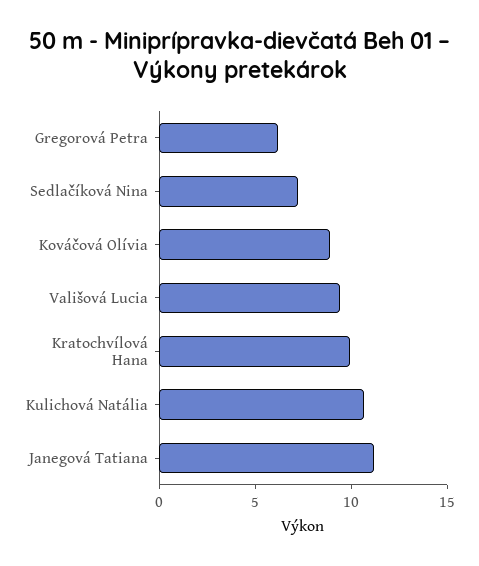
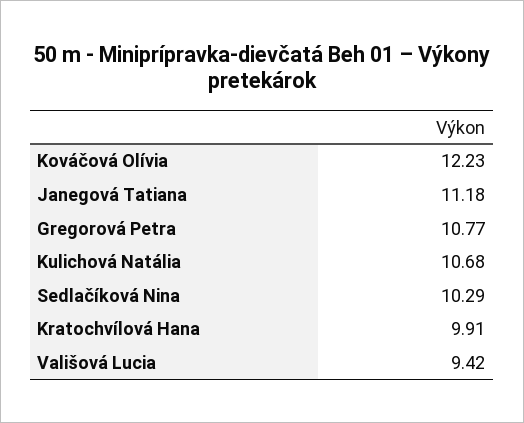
  {
-   "Gregorová Petra": 6,
+   "Gregorová Petra": 10.77,
-   "Sedlačíková Nina": 7,
+   "Sedlačíková Nina": 10.29,
-   "Kováčová Olívia": 9,
+   "Kováčová Olívia": 12.23,
    "Vališová Lucia": 9.42,
    "Kratochvílová Hana": 9.91,
    "Kulichová Natália": 10.68,
    "Janegová Tatiana": 11.18
  }

